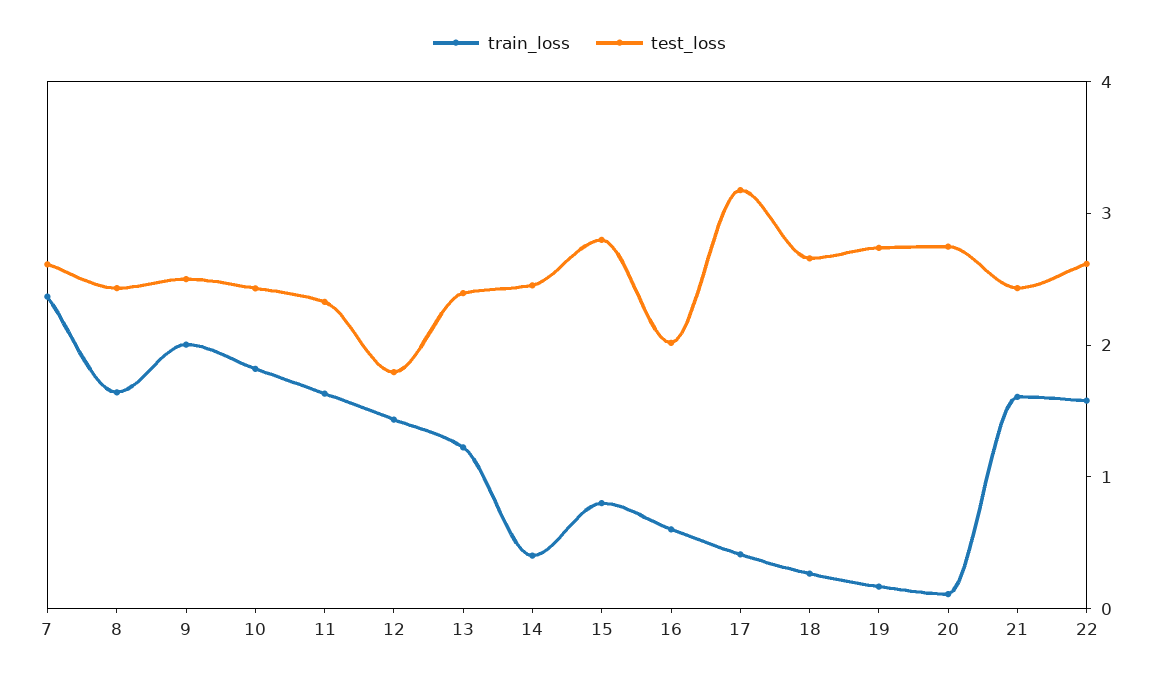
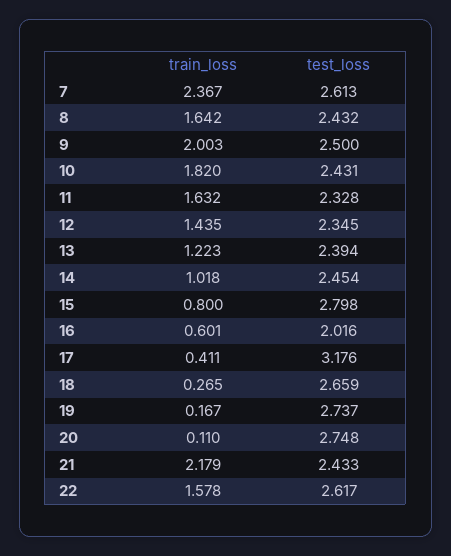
  {
    "train_loss": {
      "7": 2.367,
      "8": 1.642,
      "9": 2.003,
      "10": 1.82,
      "11": 1.632,
      "12": 1.435,
      "13": 1.223,
-     "14": 0.4,
+     "14": 1.018,
      "15": 0.8,
      "16": 0.601,
      "17": 0.411,
      "18": 0.265,
      "19": 0.167,
      "20": 0.11,
-     "21": 1.6,
+     "21": 2.179,
      "22": 1.578
    },
    "test_loss": {
      "7": 2.613,
      "8": 2.432,
      "9": 2.5,
      "10": 2.431,
      "11": 2.328,
-     "12": 1.8,
+     "12": 2.345,
      "13": 2.394,
      "14": 2.454,
      "15": 2.798,
      "16": 2.016,
      "17": 3.176,
      "18": 2.659,
      "19": 2.737,
      "20": 2.748,
      "21": 2.433,
      "22": 2.617
    }
  }

